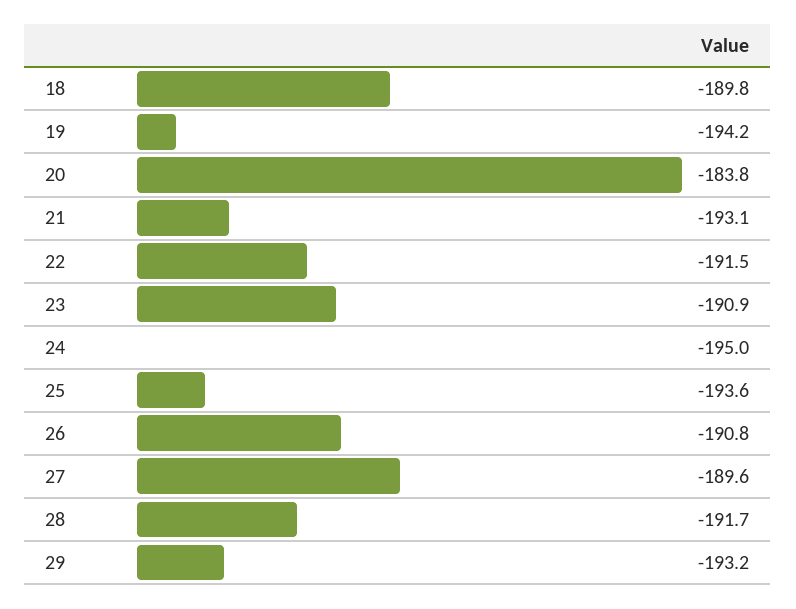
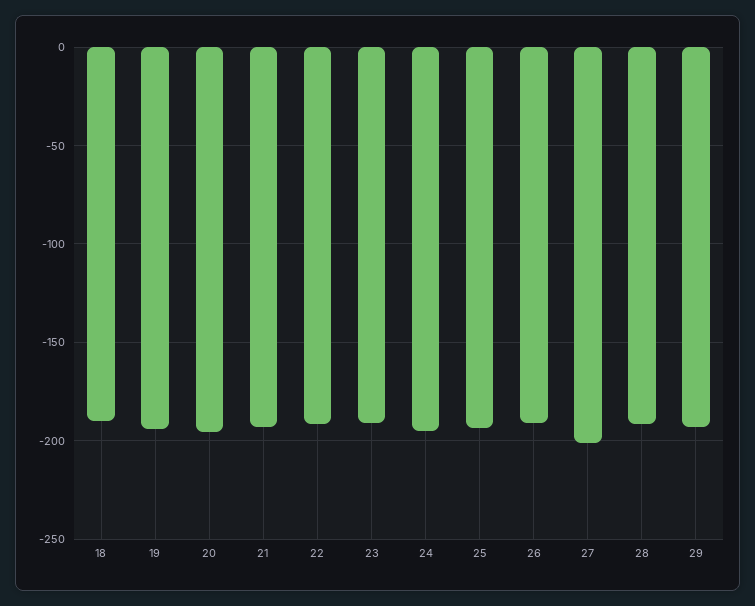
  {
    "18": -189.8,
    "19": -194.2,
-   "20": -183.8,
+   "20": -195,
    "21": -193.1,
    "22": -191.5,
    "23": -190.9,
    "24": -195,
    "25": -193.6,
    "26": -190.8,
-   "27": -189.6,
+   "27": -200,
    "28": -191.7,
    "29": -193.2
  }

